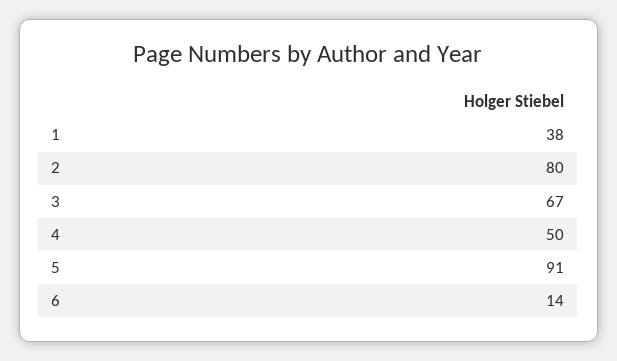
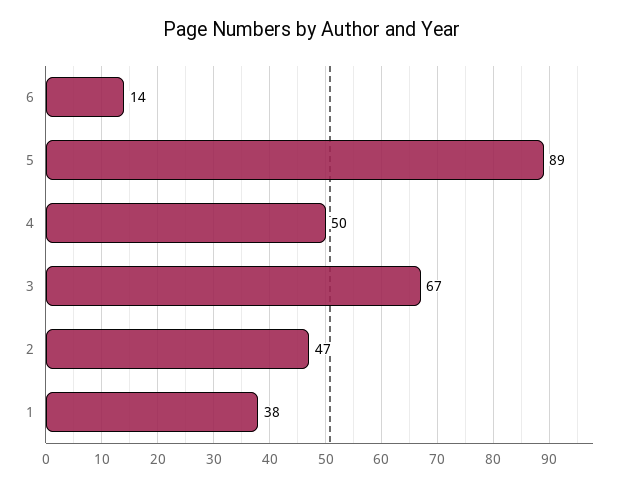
  {
    "1": 38,
-   "2": 80,
+   "2": 47,
    "3": 67,
    "4": 50,
-   "5": 91,
+   "5": 89,
    "6": 14
  }

